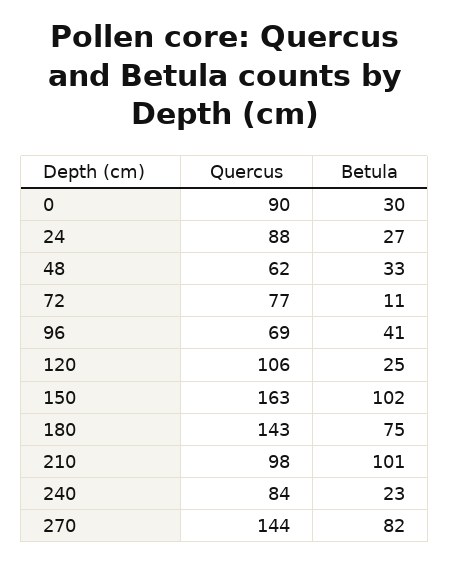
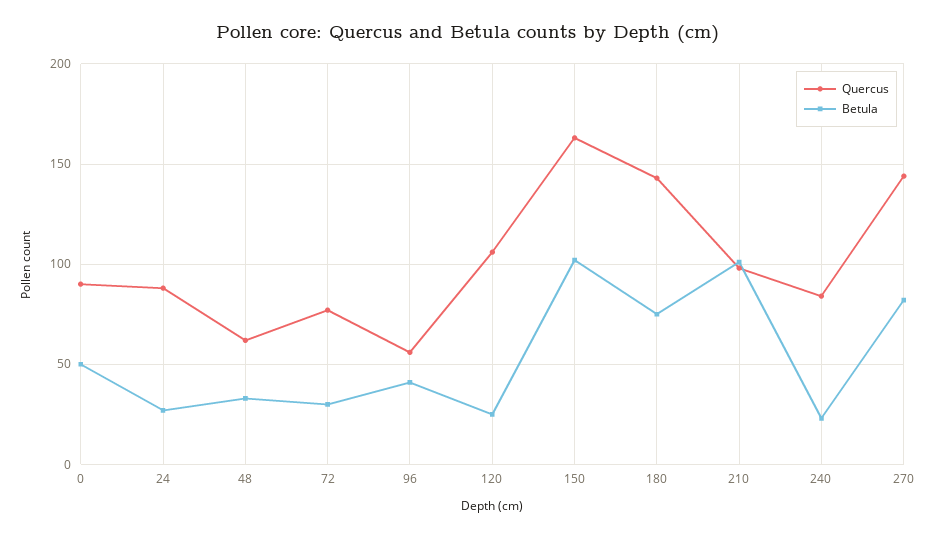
  {
    "Quercus": {
      "0": 90,
      "24": 88,
      "48": 62,
      "72": 77,
-     "96": 69,
+     "96": 55,
      "120": 106,
      "150": 163,
      "180": 143,
      "210": 98,
      "240": 84,
      "270": 144
    },
    "Betula": {
-     "0": 30,
+     "0": 50,
      "24": 27,
      "48": 33,
-     "72": 11,
+     "72": 30,
      "96": 41,
      "120": 25,
      "150": 102,
      "180": 75,
      "210": 101,
      "240": 23,
      "270": 82
    }
  }

